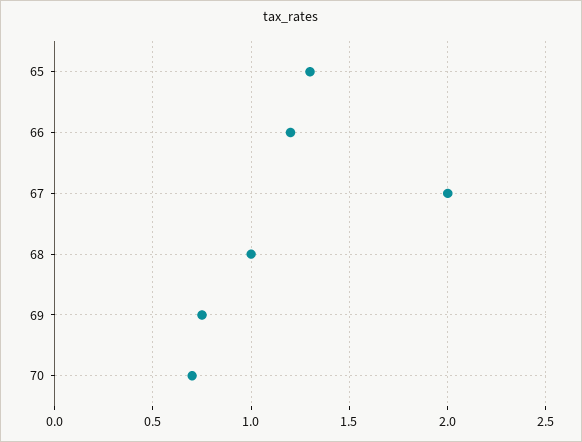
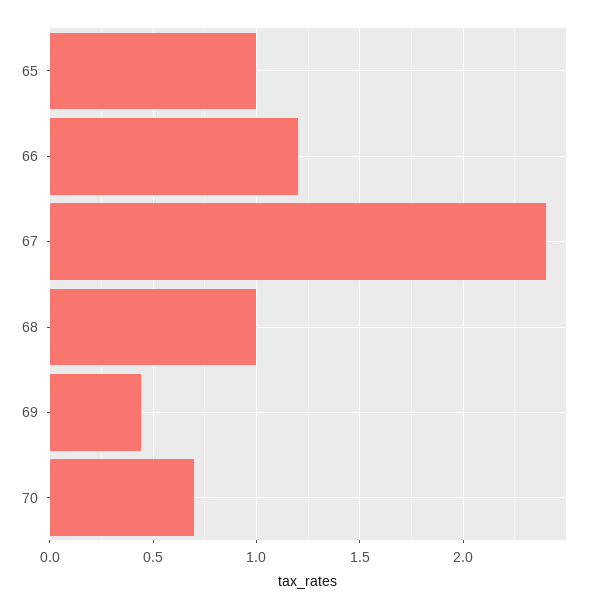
  {
-   "65": 1.3,
+   "65": 1,
    "66": 1.2,
-   "67": 2,
+   "67": 2.4,
    "68": 1,
-   "69": 0.75,
+   "69": 0.45,
    "70": 0.7
  }

